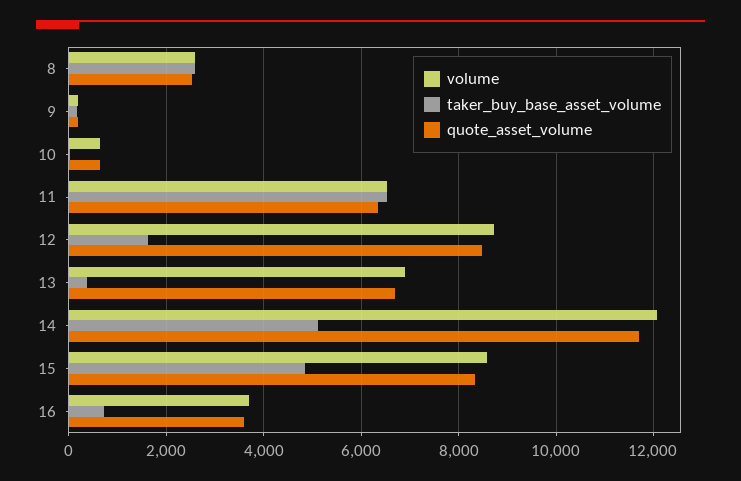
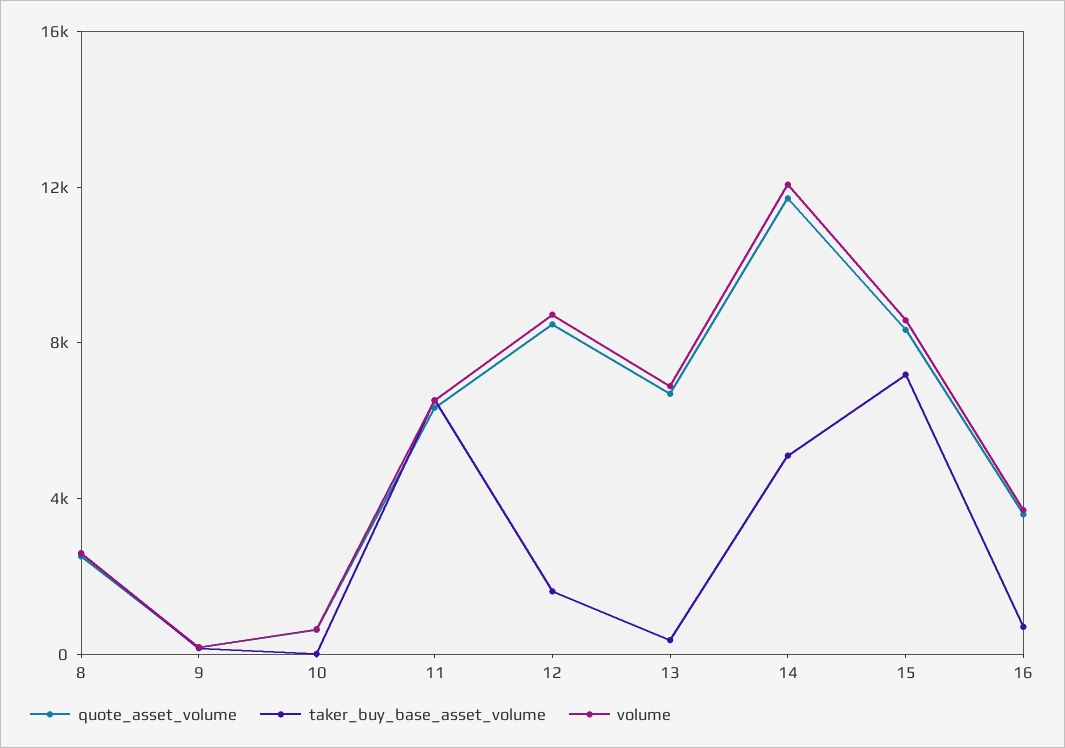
  {
    "volume": {
      "8": 2600,
      "9": 200,
      "10": 600,
      "11": 6600,
      "12": 8800,
      "13": 6800,
      "14": 12000,
      "15": 8600,
      "16": 3800
    },
    "taker_buy_base_asset_volume": {
      "8": 2600,
      "9": 200,
      "10": 0,
      "11": 6600,
      "12": 1600,
      "13": 400,
      "14": 5200,
-     "15": 4800,
+     "15": 7000,
      "16": 800
    },
    "quote_asset_volume": {
      "8": 2600,
      "9": 200,
      "10": 600,
      "11": 6400,
      "12": 8400,
      "13": 6600,
      "14": 11800,
      "15": 8400,
      "16": 3600
    }
  }

